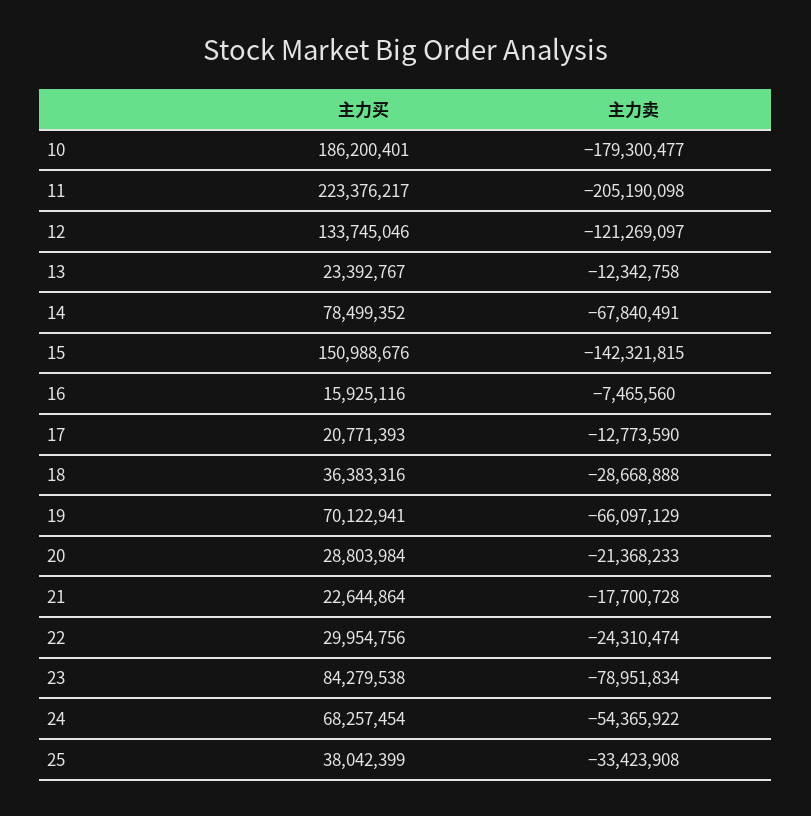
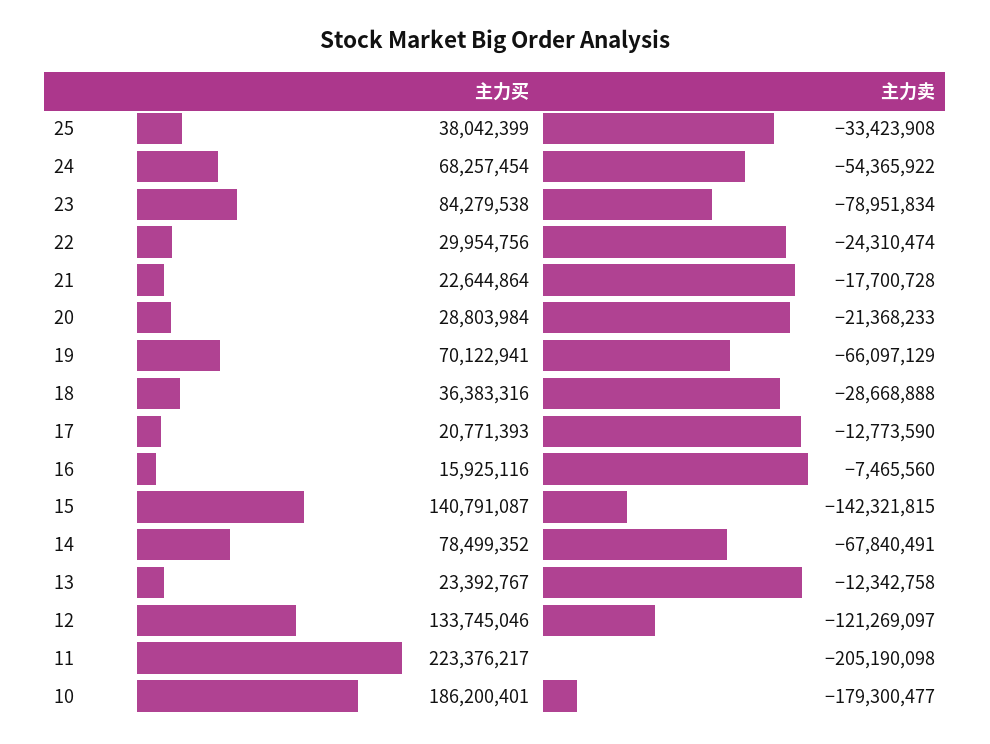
  {
    "主力买": {
      "10": 186200401,
      "11": 223376217,
      "12": 133745046,
      "13": 23392767,
      "14": 78499352,
-     "15": 150988676,
+     "15": 140791087,
      "16": 15925116,
      "17": 20771393,
      "18": 36383316,
      "19": 70122941,
      "20": 28803984,
      "21": 22644864,
      "22": 29954756,
      "23": 84279538,
      "24": 68257454,
      "25": 38042399
    },
    "主力卖": {
      "10": -179300477,
      "11": -205190098,
      "12": -121269097,
      "13": -12342758,
      "14": -67840491,
      "15": -142321815,
      "16": -7465560,
      "17": -12773590,
      "18": -28668888,
      "19": -66097129,
      "20": -21368233,
      "21": -17700728,
      "22": -24310474,
      "23": -78951834,
      "24": -54365922,
      "25": -33423908
    }
  }

